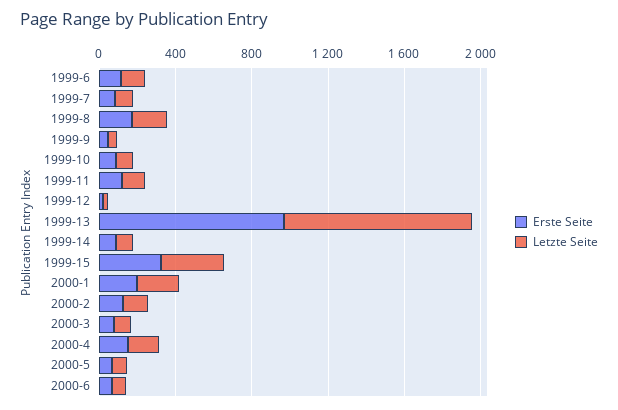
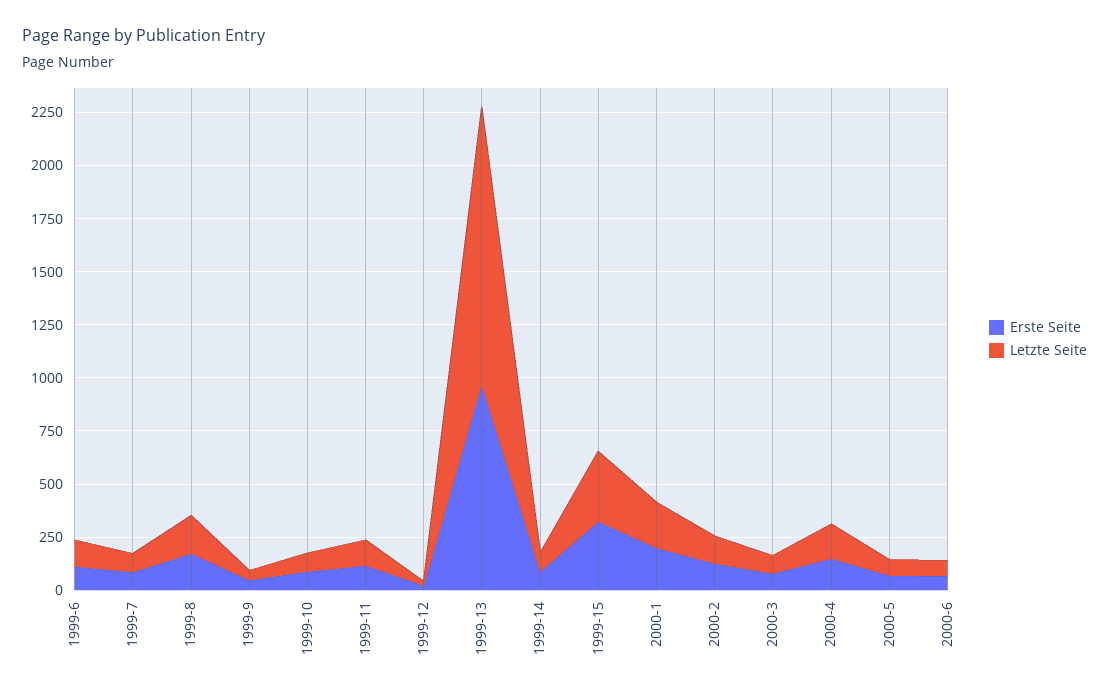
  {
    "Erste Seite": {
      "1999-6": 100,
      "1999-7": 100,
      "1999-8": 150,
      "1999-9": 50,
      "1999-10": 100,
      "1999-11": 100,
      "1999-12": 0,
      "1999-13": 950,
      "1999-14": 100,
      "1999-15": 300,
      "2000-1": 200,
      "2000-2": 100,
      "2000-3": 100,
      "2000-4": 150,
      "2000-5": 50,
      "2000-6": 50
    },
    "Letzte Seite": {
      "1999-6": 150,
      "1999-7": 100,
      "1999-8": 200,
      "1999-9": 50,
      "1999-10": 100,
      "1999-11": 100,
      "1999-12": 0,
-     "1999-13": 1000,
+     "1999-13": 1300,
      "1999-14": 100,
      "1999-15": 350,
      "2000-1": 200,
      "2000-2": 150,
      "2000-3": 100,
      "2000-4": 150,
      "2000-5": 100,
      "2000-6": 100
    }
  }

